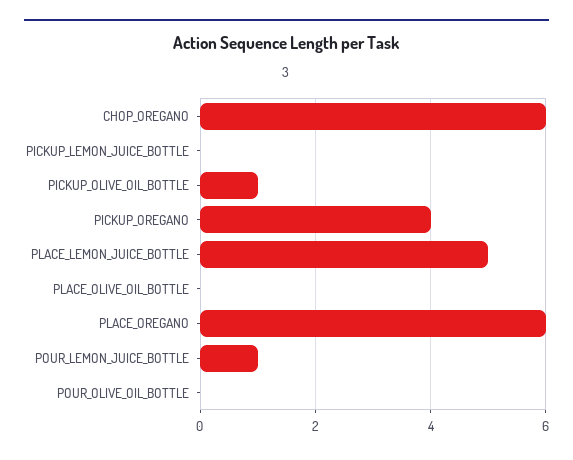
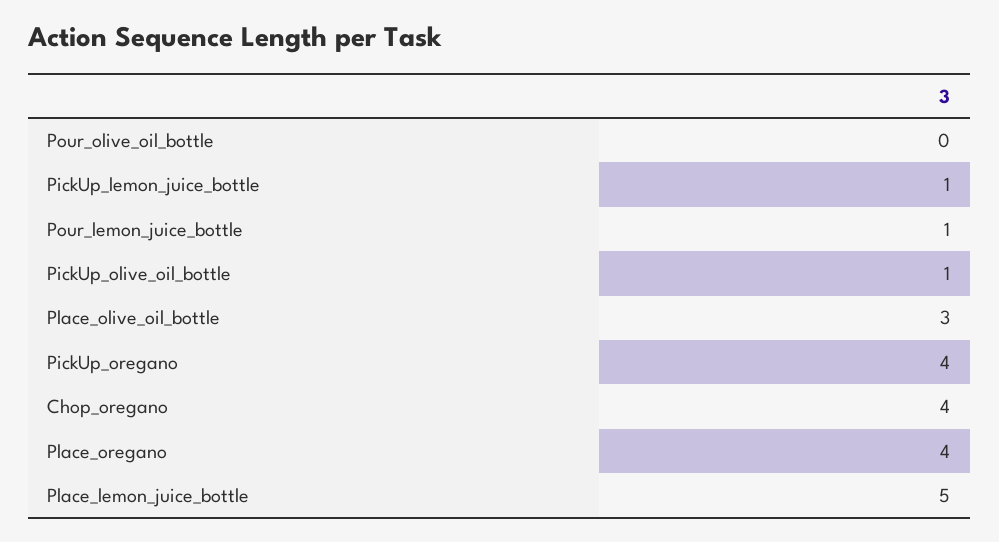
  {
-   "CHOP_OREGANO": 6,
+   "CHOP_OREGANO": 4,
-   "PICKUP_LEMON_JUICE_BOTTLE": 0,
+   "PICKUP_LEMON_JUICE_BOTTLE": 1,
    "PICKUP_OLIVE_OIL_BOTTLE": 1,
    "PICKUP_OREGANO": 4,
    "PLACE_LEMON_JUICE_BOTTLE": 5,
-   "PLACE_OLIVE_OIL_BOTTLE": 0,
+   "PLACE_OLIVE_OIL_BOTTLE": 3,
-   "PLACE_OREGANO": 6,
+   "PLACE_OREGANO": 4,
    "POUR_LEMON_JUICE_BOTTLE": 1,
    "POUR_OLIVE_OIL_BOTTLE": 0
  }

